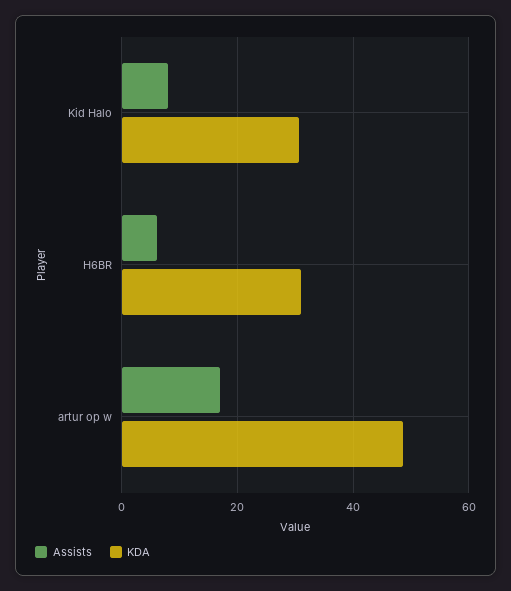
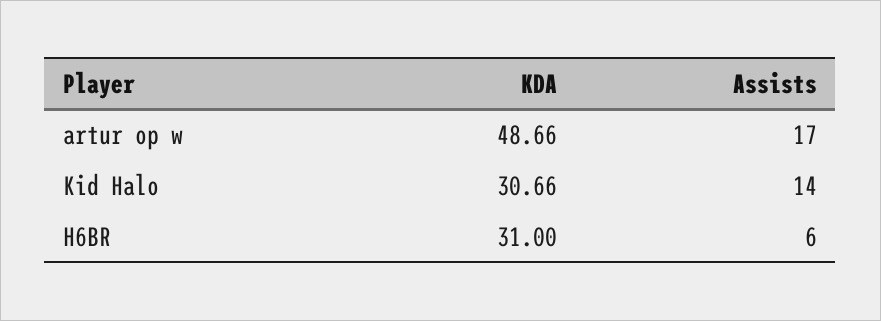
  {
    "Assists": {
-     "Kid Halo": 8,
+     "Kid Halo": 14,
      "H6BR": 6,
      "artur op w": 17
    },
    "KDA": {
      "Kid Halo": 30.66,
      "H6BR": 31,
      "artur op w": 48.66
    }
  }

